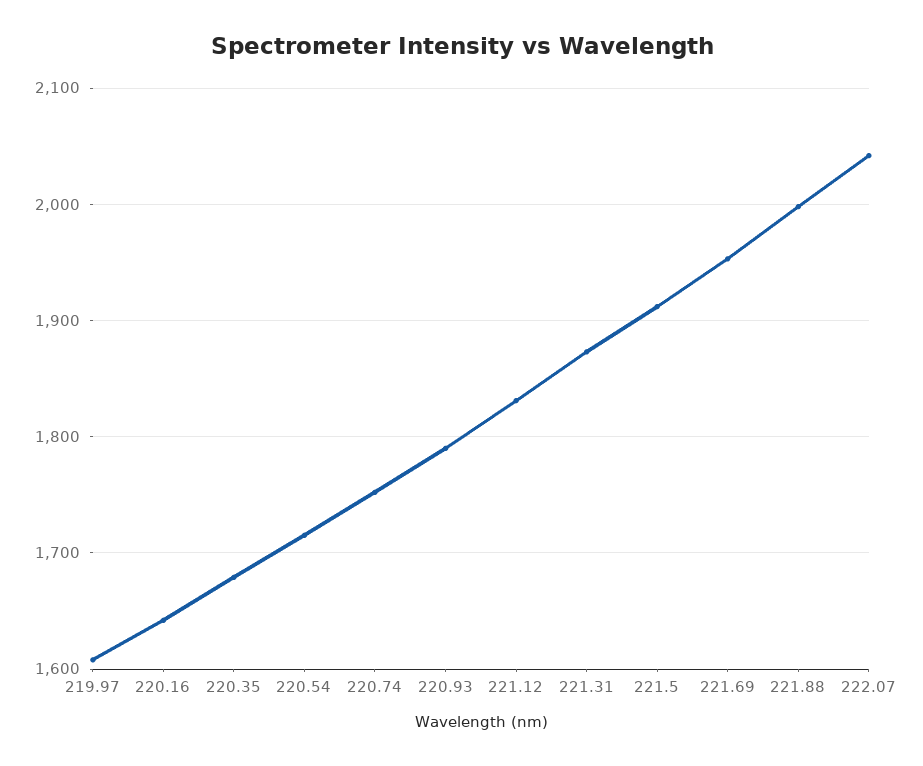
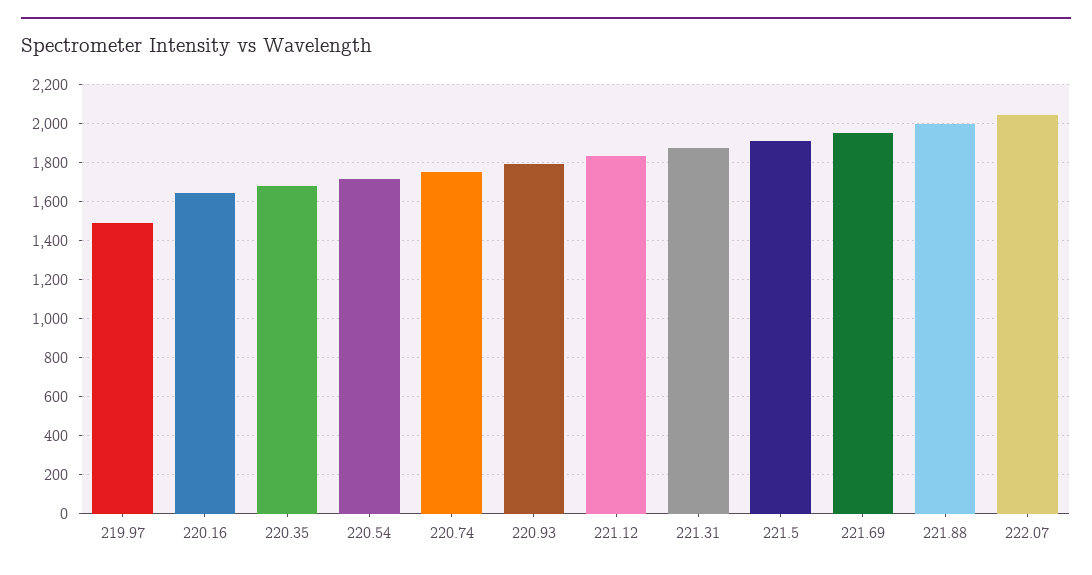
  {
-   "219.97": 1610,
+   "219.97": 1500,
    "220.16": 1640,
    "220.35": 1680,
    "220.54": 1720,
    "220.74": 1750,
    "220.93": 1790,
    "221.12": 1830,
    "221.31": 1870,
    "221.5": 1910,
    "221.69": 1950,
    "221.88": 2000,
    "222.07": 2040
  }

